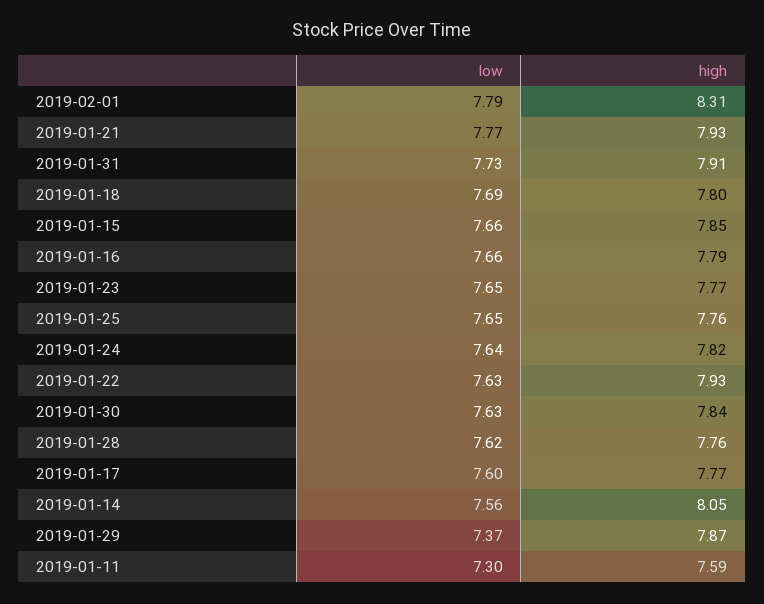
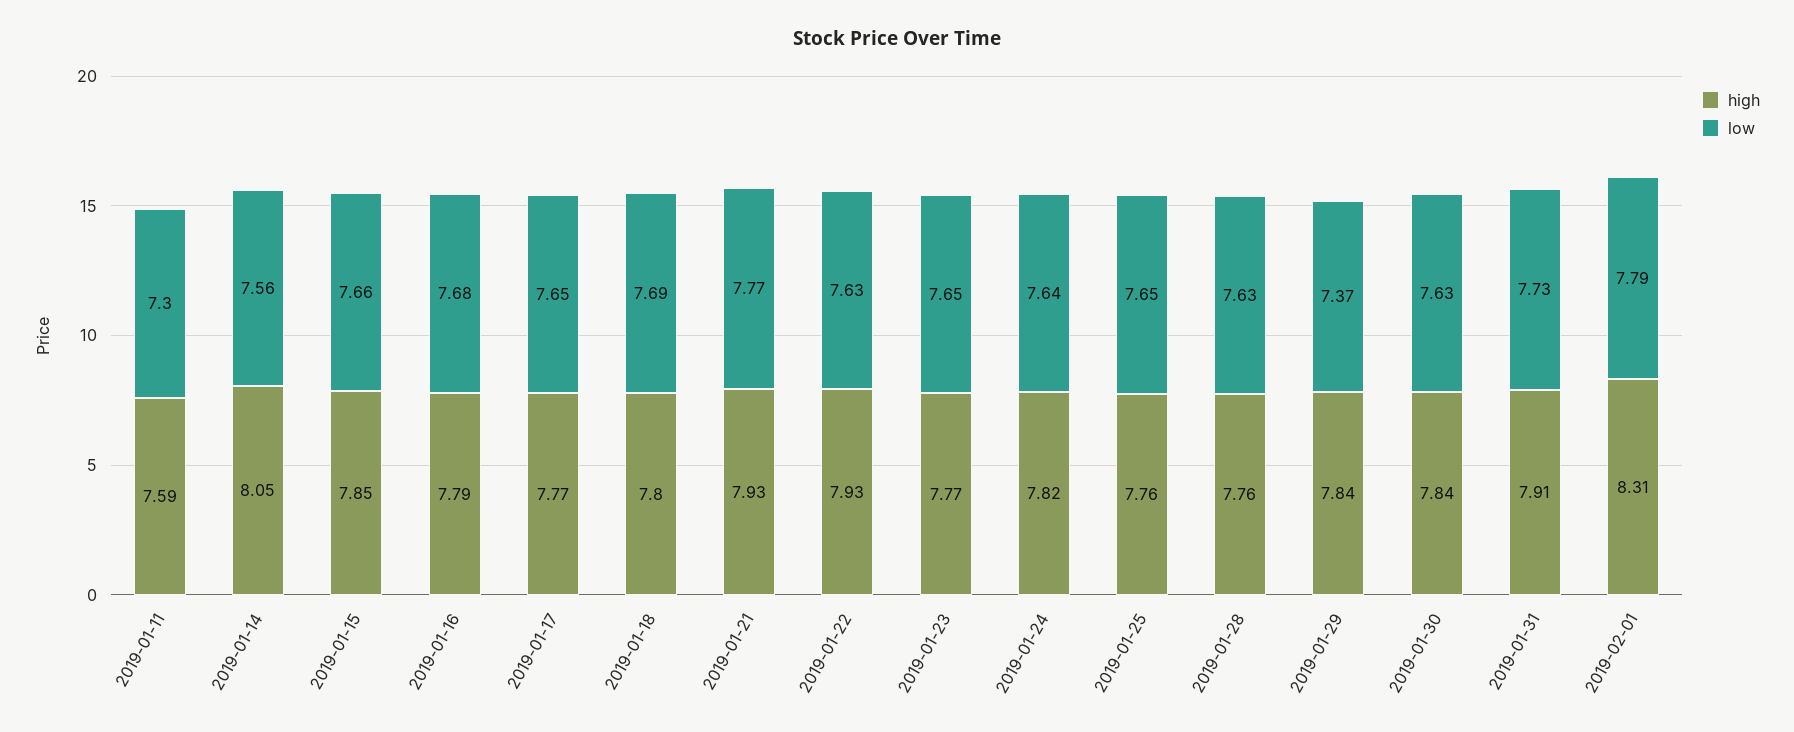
  {
    "low": {
      "2019-02-01": 7.79,
      "2019-01-21": 7.77,
      "2019-01-31": 7.73,
      "2019-01-18": 7.69,
      "2019-01-15": 7.66,
-     "2019-01-16": 7.66,
+     "2019-01-16": 7.68,
      "2019-01-23": 7.65,
      "2019-01-25": 7.65,
      "2019-01-24": 7.64,
      "2019-01-22": 7.63,
      "2019-01-30": 7.63,
-     "2019-01-28": 7.62,
+     "2019-01-28": 7.63,
-     "2019-01-17": 7.6,
+     "2019-01-17": 7.65,
      "2019-01-14": 7.56,
      "2019-01-29": 7.37,
      "2019-01-11": 7.3
    },
    "high": {
      "2019-02-01": 8.31,
      "2019-01-21": 7.93,
      "2019-01-31": 7.91,
      "2019-01-18": 7.8,
      "2019-01-15": 7.85,
      "2019-01-16": 7.79,
      "2019-01-23": 7.77,
      "2019-01-25": 7.76,
      "2019-01-24": 7.82,
      "2019-01-22": 7.93,
      "2019-01-30": 7.84,
      "2019-01-28": 7.76,
      "2019-01-17": 7.77,
      "2019-01-14": 8.05,
-     "2019-01-29": 7.87,
+     "2019-01-29": 7.84,
      "2019-01-11": 7.59
    }
  }

